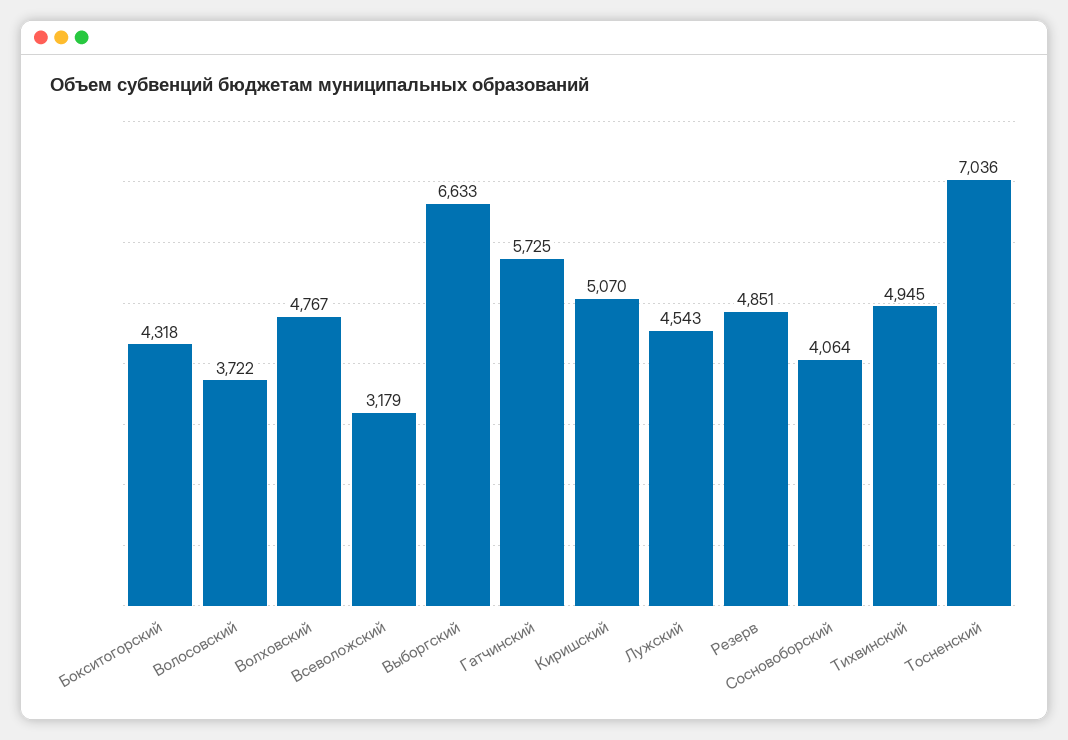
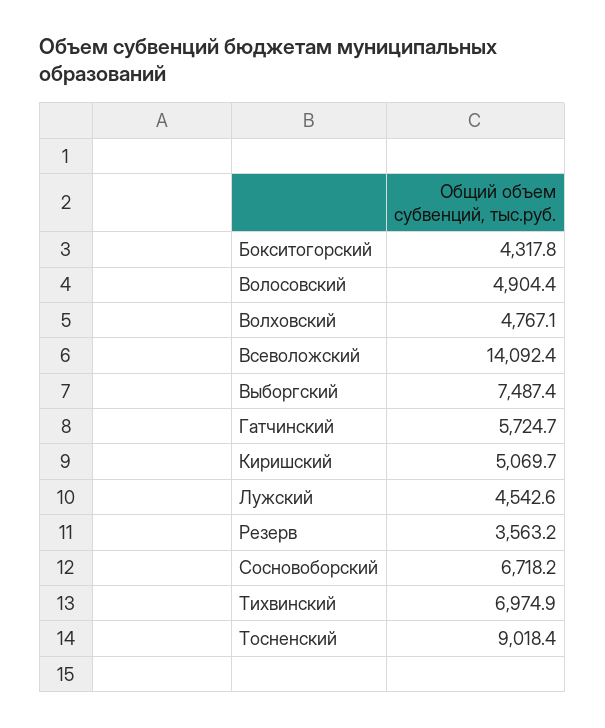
  {
    "Бокситогорский": 4317.8,
-   "Волосовский": 3722,
+   "Волосовский": 4904.4,
    "Волховский": 4767.1,
-   "Всеволожский": 3179,
+   "Всеволожский": 14092.4,
-   "Выборгский": 6633,
+   "Выборгский": 7487.4,
    "Гатчинский": 5724.7,
    "Киришский": 5069.7,
    "Лужский": 4542.6,
-   "Резерв": 4851,
+   "Резерв": 3563.2,
-   "Сосновоборский": 4064,
+   "Сосновоборский": 6718.2,
-   "Тихвинский": 4945,
+   "Тихвинский": 6974.9,
-   "Тосненский": 7036
+   "Тосненский": 9018.4
  }

